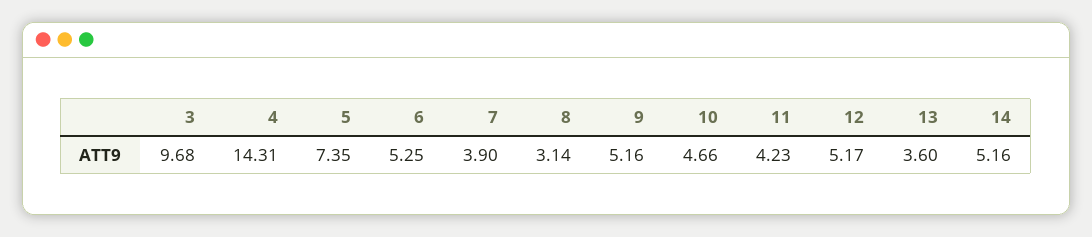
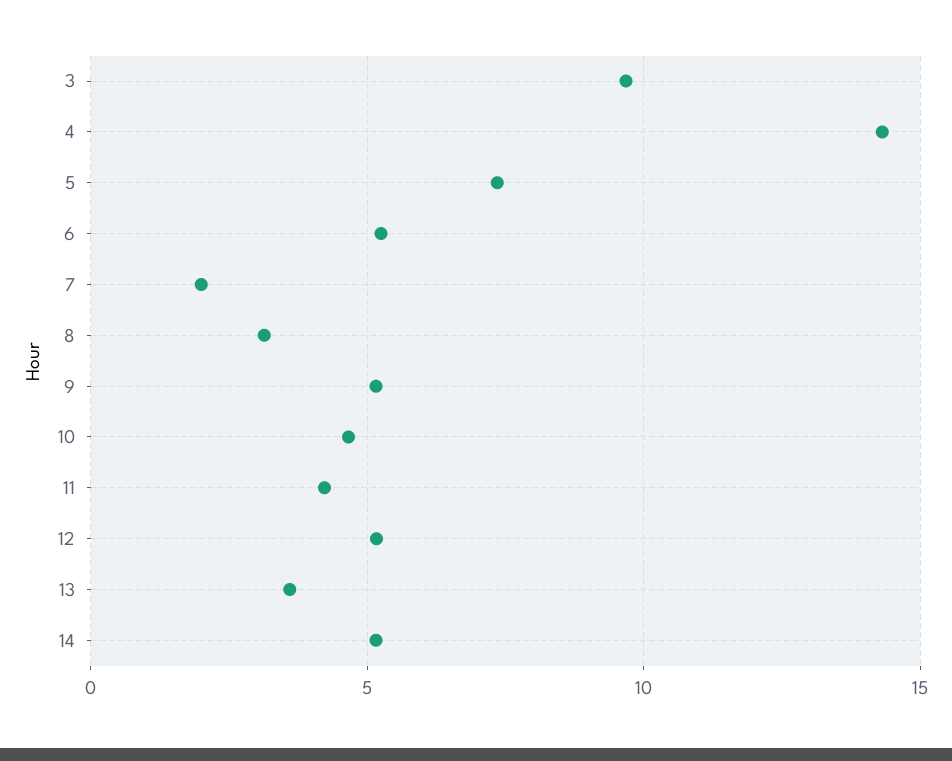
  {
    "3": 9.68,
    "4": 14.31,
    "5": 7.35,
    "6": 5.25,
-   "7": 3.9,
+   "7": 2,
    "8": 3.14,
    "9": 5.16,
    "10": 4.66,
    "11": 4.23,
    "12": 5.17,
    "13": 3.6,
    "14": 5.16
  }

